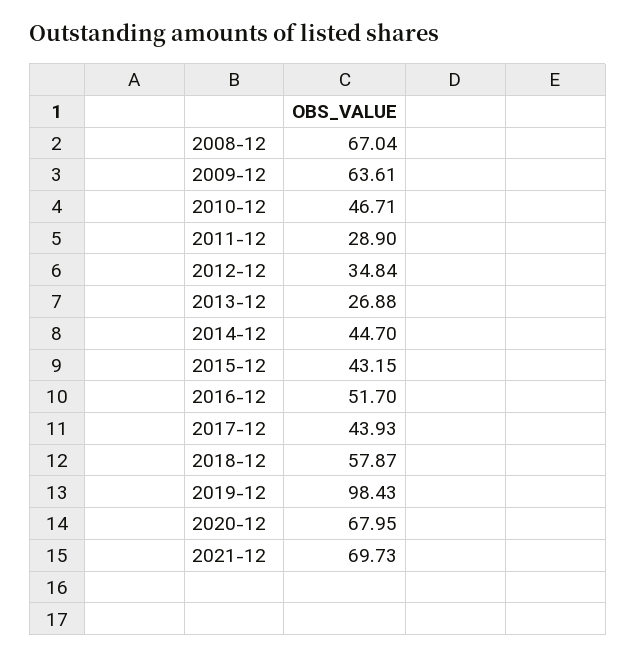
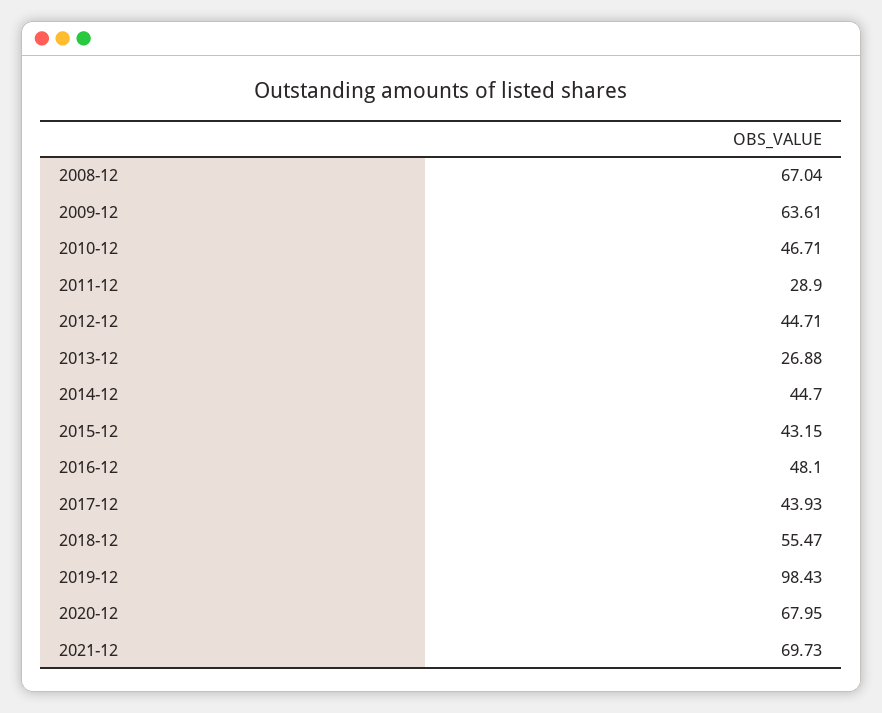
  {
    "2008-12": 67.04,
    "2009-12": 63.61,
    "2010-12": 46.71,
    "2011-12": 28.9,
-   "2012-12": 34.84,
+   "2012-12": 44.71,
    "2013-12": 26.88,
    "2014-12": 44.7,
    "2015-12": 43.15,
-   "2016-12": 51.7,
+   "2016-12": 48.1,
    "2017-12": 43.93,
-   "2018-12": 57.87,
+   "2018-12": 55.47,
    "2019-12": 98.43,
    "2020-12": 67.95,
    "2021-12": 69.73
  }

